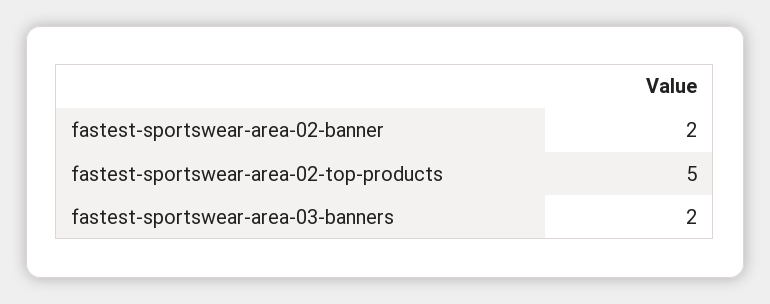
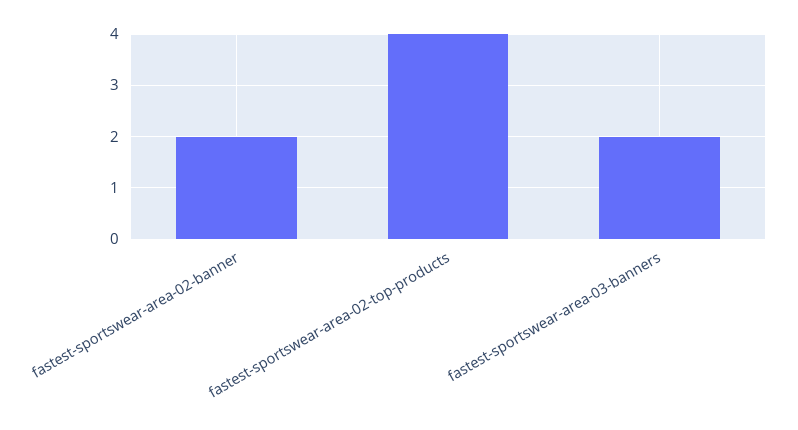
  {
    "fastest-sportswear-area-02-banner": 2,
-   "fastest-sportswear-area-02-top-products": 5,
+   "fastest-sportswear-area-02-top-products": 4,
    "fastest-sportswear-area-03-banners": 2
  }

